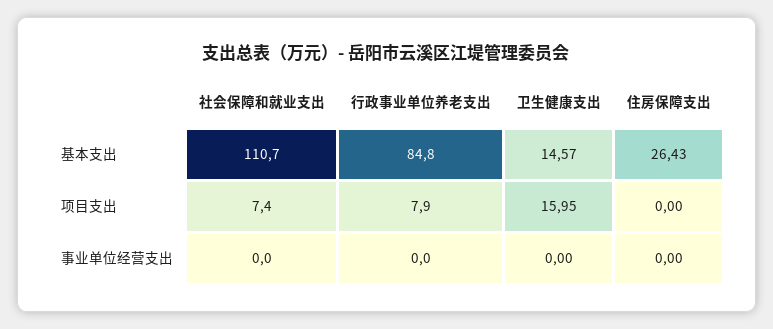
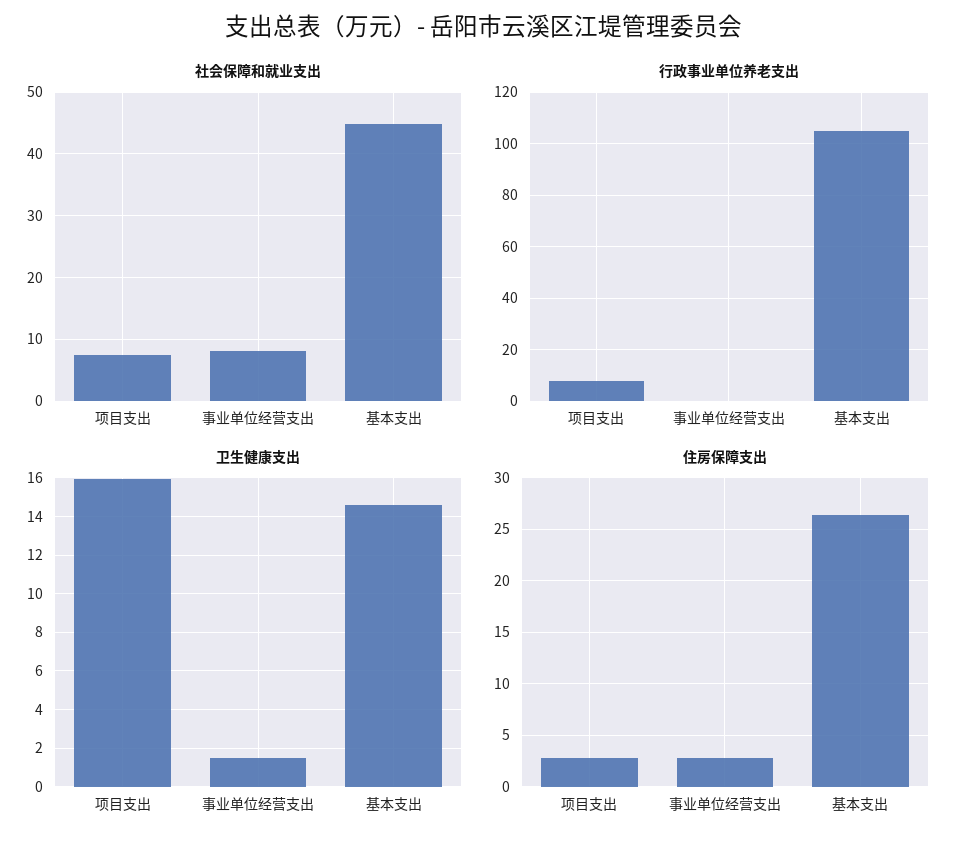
  {
    "社会保障和就业支出": {
-     "基本支出": 110.7,
+     "基本支出": 45,
      "项目支出": 7.4,
-     "事业单位经营支出": 0
+     "事业单位经营支出": 8
    },
    "行政事业单位养老支出": {
-     "基本支出": 84.8,
+     "基本支出": 105,
      "项目支出": 7.9,
      "事业单位经营支出": 0
    },
    "卫生健康支出": {
      "基本支出": 14.57,
      "项目支出": 15.95,
-     "事业单位经营支出": 0
+     "事业单位经营支出": 1.5
    },
    "住房保障支出": {
      "基本支出": 26.43,
-     "项目支出": 0,
+     "项目支出": 3,
-     "事业单位经营支出": 0
+     "事业单位经营支出": 3
    }
  }

